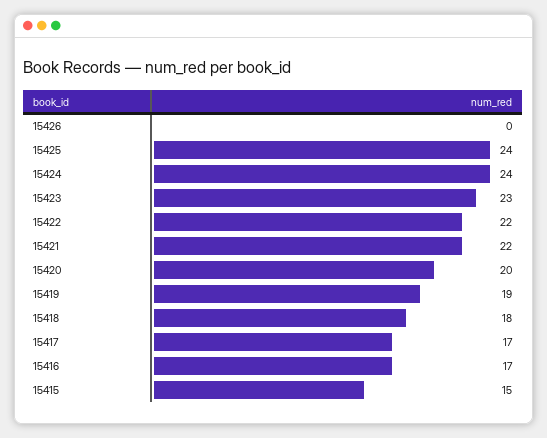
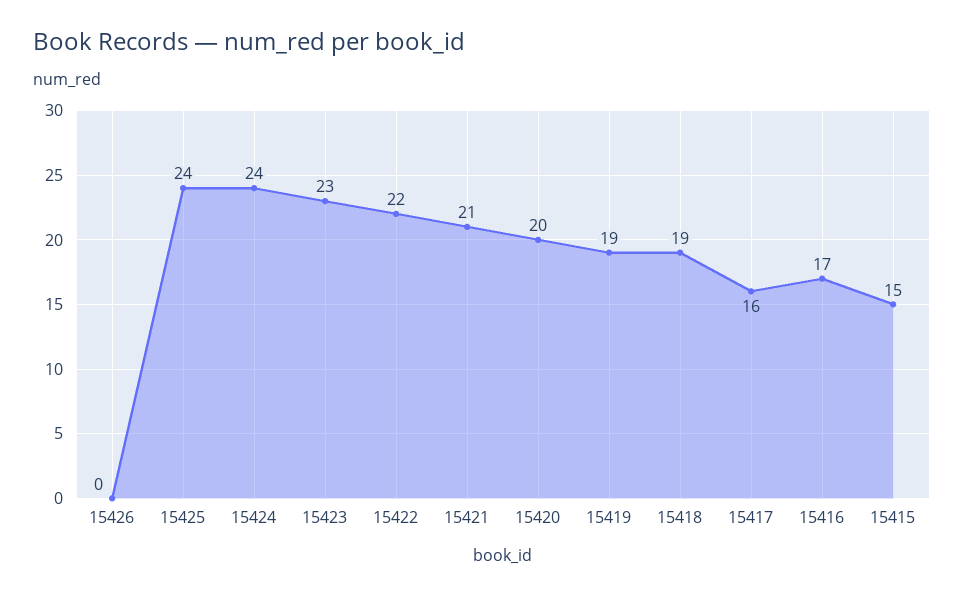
  {
    "15426": 0,
    "15425": 24,
    "15424": 24,
    "15423": 23,
    "15422": 22,
-   "15421": 22,
+   "15421": 21,
    "15420": 20,
    "15419": 19,
-   "15418": 18,
+   "15418": 19,
-   "15417": 17,
+   "15417": 16,
    "15416": 17,
    "15415": 15
  }

